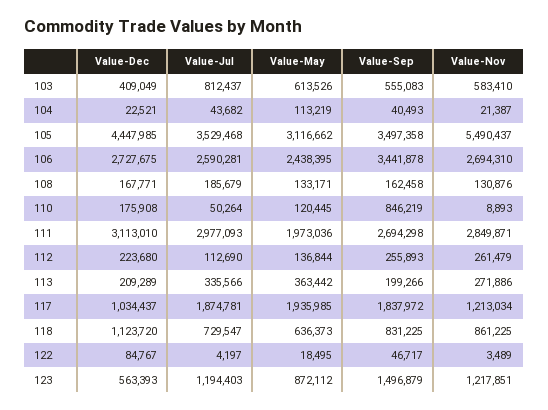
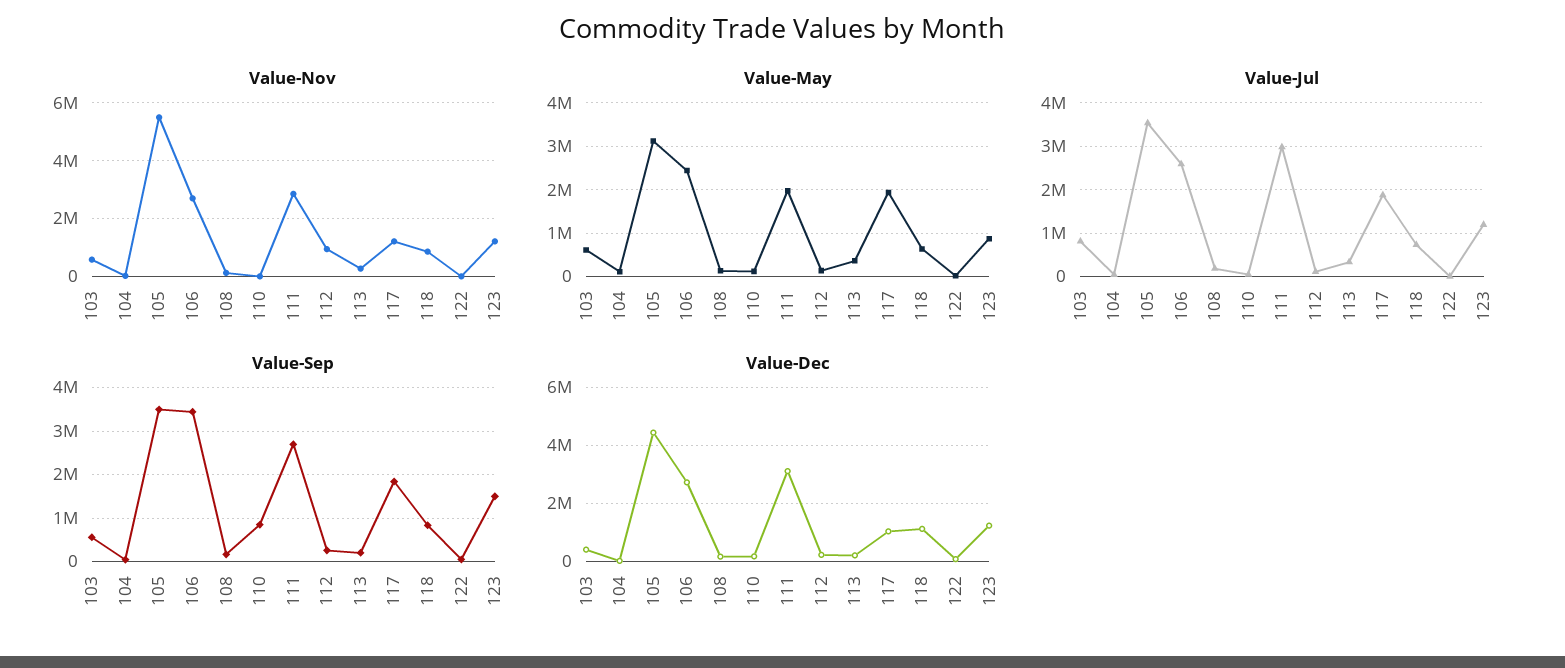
  {
    "Value-Dec": {
      "103": 409049,
      "104": 22521,
      "105": 4447985,
      "106": 2727675,
      "108": 167771,
      "110": 175908,
      "111": 3113010,
      "112": 223680,
      "113": 209289,
      "117": 1034437,
      "118": 1123720,
      "122": 84767,
-     "123": 563393
+     "123": 1250000
    },
    "Value-Jul": {
      "103": 812437,
      "104": 43682,
      "105": 3529468,
      "106": 2590281,
      "108": 185679,
      "110": 50264,
      "111": 2977093,
      "112": 112690,
      "113": 335566,
      "117": 1874781,
      "118": 729547,
      "122": 4197,
      "123": 1194403
    },
    "Value-May": {
      "103": 613526,
      "104": 113219,
      "105": 3116662,
      "106": 2438395,
      "108": 133171,
      "110": 120445,
      "111": 1973036,
      "112": 136844,
      "113": 363442,
      "117": 1935985,
      "118": 636373,
      "122": 18495,
      "123": 872112
    },
    "Value-Sep": {
      "103": 555083,
      "104": 40493,
      "105": 3497358,
      "106": 3441878,
      "108": 162458,
      "110": 846219,
      "111": 2694298,
      "112": 255893,
      "113": 199266,
      "117": 1837972,
      "118": 831225,
      "122": 46717,
      "123": 1496879
    },
    "Value-Nov": {
      "103": 583410,
      "104": 21387,
      "105": 5490437,
      "106": 2694310,
      "108": 130876,
      "110": 8893,
      "111": 2849871,
-     "112": 261479,
+     "112": 1000000,
      "113": 271886,
      "117": 1213034,
      "118": 861225,
      "122": 3489,
      "123": 1217851
    }
  }

